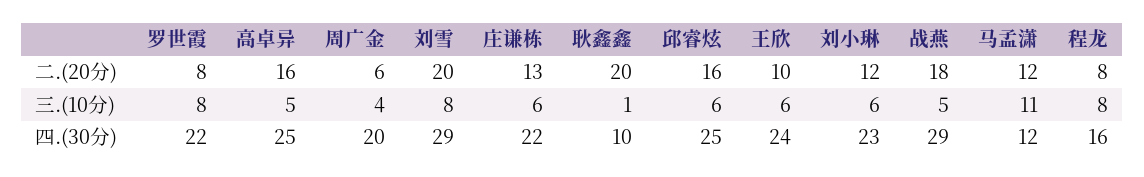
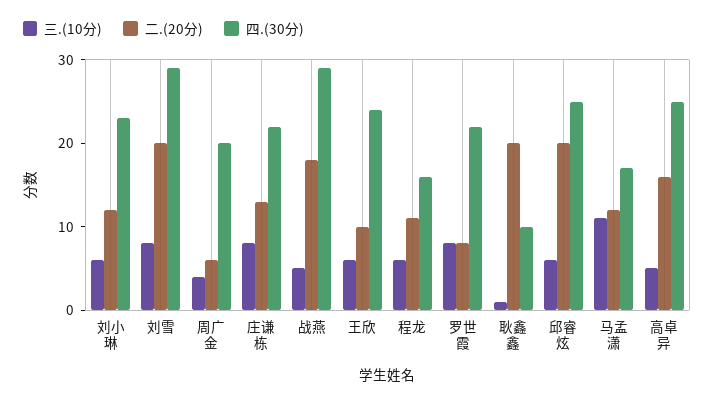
  {
    "二.(20分)": {
      "罗世霞": 8,
      "高卓异": 16,
      "周广金": 6,
      "刘雪": 20,
      "庄谦栋": 13,
      "耿鑫鑫": 20,
-     "邱睿炫": 16,
+     "邱睿炫": 20,
      "王欣": 10,
      "刘小琳": 12,
      "战燕": 18,
      "马孟潇": 12,
-     "程龙": 8
+     "程龙": 11
    },
    "三.(10分)": {
      "罗世霞": 8,
      "高卓异": 5,
      "周广金": 4,
      "刘雪": 8,
-     "庄谦栋": 6,
+     "庄谦栋": 8,
      "耿鑫鑫": 1,
      "邱睿炫": 6,
      "王欣": 6,
      "刘小琳": 6,
      "战燕": 5,
      "马孟潇": 11,
-     "程龙": 8
+     "程龙": 6
    },
    "四.(30分)": {
      "罗世霞": 22,
      "高卓异": 25,
      "周广金": 20,
      "刘雪": 29,
      "庄谦栋": 22,
      "耿鑫鑫": 10,
      "邱睿炫": 25,
      "王欣": 24,
      "刘小琳": 23,
      "战燕": 29,
-     "马孟潇": 12,
+     "马孟潇": 17,
      "程龙": 16
    }
  }

